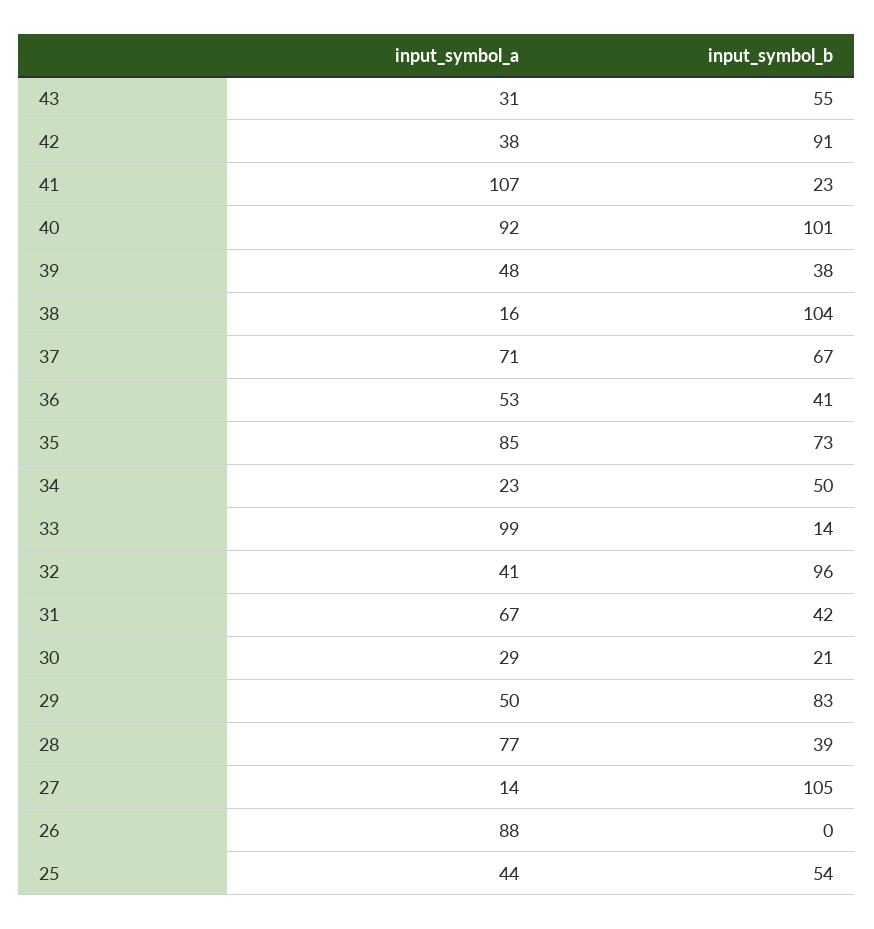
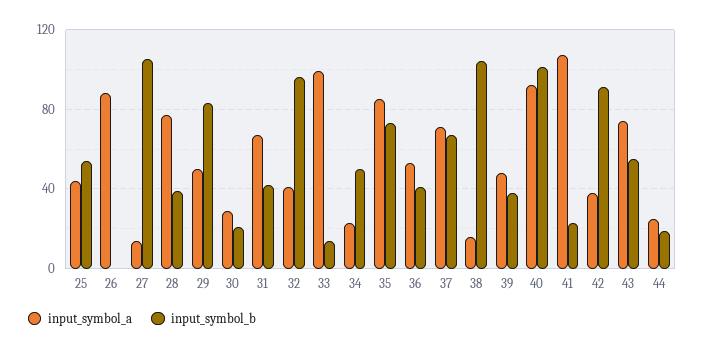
  {
    "input_symbol_a": {
-     "43": 31,
+     "43": 75,
      "42": 38,
      "41": 107,
      "40": 92,
      "39": 48,
      "38": 16,
      "37": 71,
      "36": 53,
      "35": 85,
      "34": 23,
      "33": 99,
      "32": 41,
      "31": 67,
      "30": 29,
      "29": 50,
      "28": 77,
      "27": 14,
      "26": 88,
-     "25": 44
+     "25": 44,
+     "44": 25
    },
    "input_symbol_b": {
      "43": 55,
      "42": 91,
      "41": 23,
      "40": 101,
      "39": 38,
      "38": 104,
      "37": 67,
      "36": 41,
      "35": 73,
      "34": 50,
      "33": 14,
      "32": 96,
      "31": 42,
      "30": 21,
      "29": 83,
      "28": 39,
      "27": 105,
      "26": 0,
-     "25": 54
+     "25": 54,
+     "44": 20
    }
  }

